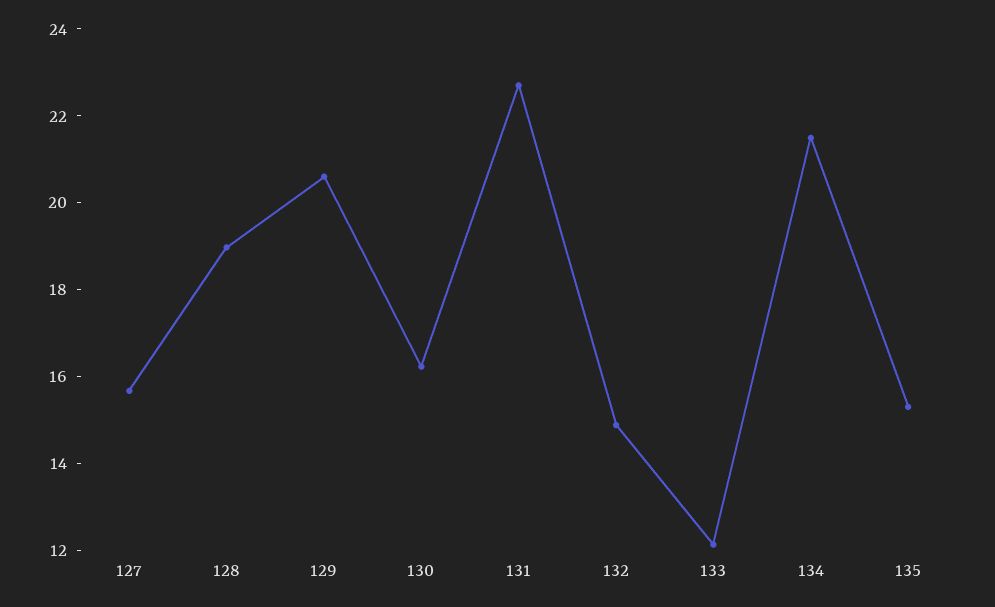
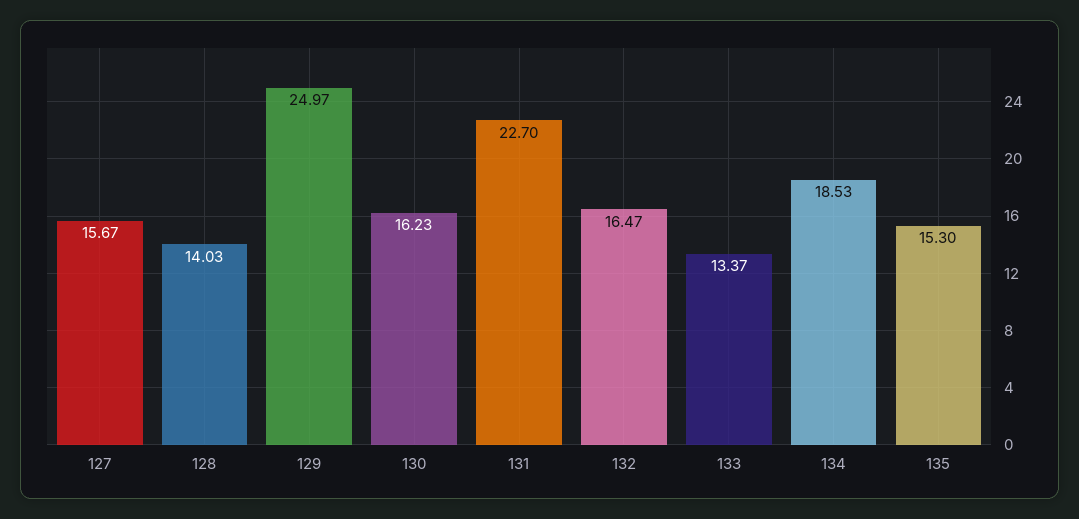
  {
    "127": 15.67,
-   "128": 19,
+   "128": 14.03,
-   "129": 20.5,
+   "129": 24.97,
    "130": 16.23,
    "131": 22.7,
-   "132": 15,
+   "132": 16.47,
-   "133": 12,
+   "133": 13.37,
-   "134": 21.5,
+   "134": 18.53,
    "135": 15.3
  }

